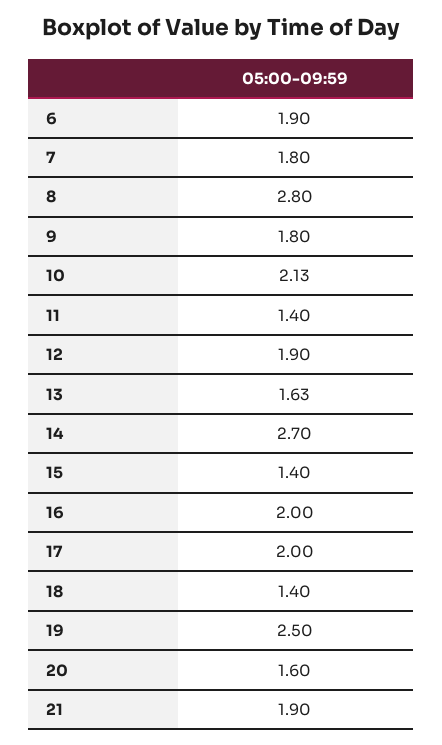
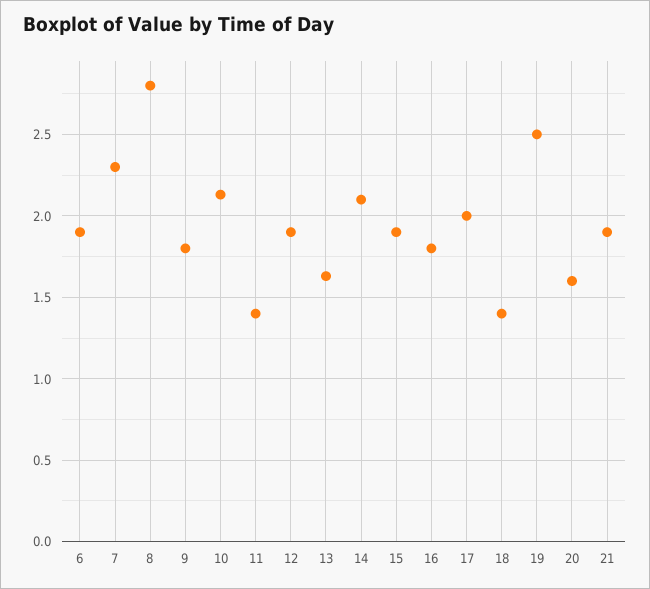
  {
    "6": 1.9,
-   "7": 1.8,
+   "7": 2.3,
    "8": 2.8,
    "9": 1.8,
    "10": 2.13,
    "11": 1.4,
    "12": 1.9,
    "13": 1.63,
-   "14": 2.7,
+   "14": 2.1,
-   "15": 1.4,
+   "15": 1.9,
-   "16": 2,
+   "16": 1.8,
    "17": 2,
    "18": 1.4,
    "19": 2.5,
    "20": 1.6,
    "21": 1.9
  }

